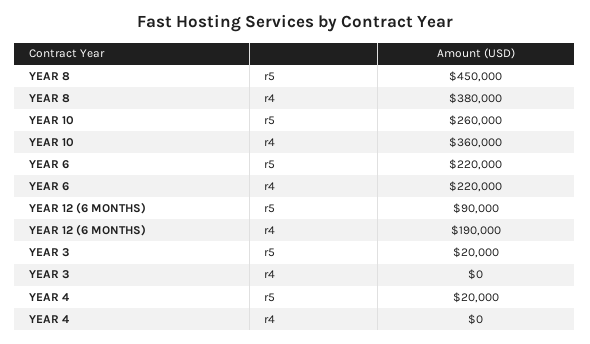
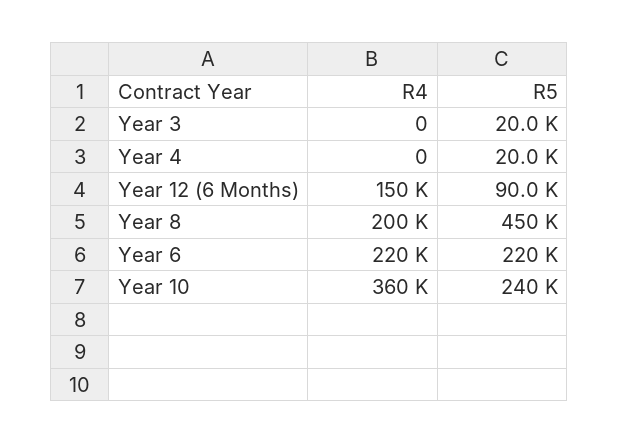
  {
    "YEAR 8": {
      "r5": 450000,
-     "r4": 380000
+     "r4": 200000
    },
    "YEAR 10": {
-     "r5": 260000,
+     "r5": 240000,
      "r4": 360000
    },
    "YEAR 6": {
      "r5": 220000,
      "r4": 220000
    },
    "YEAR 12 (6 MONTHS)": {
      "r5": 90000,
-     "r4": 190000
+     "r4": 150000
    },
    "YEAR 3": {
      "r5": 20000,
      "r4": 0
    },
    "YEAR 4": {
      "r5": 20000,
      "r4": 0
    }
  }

